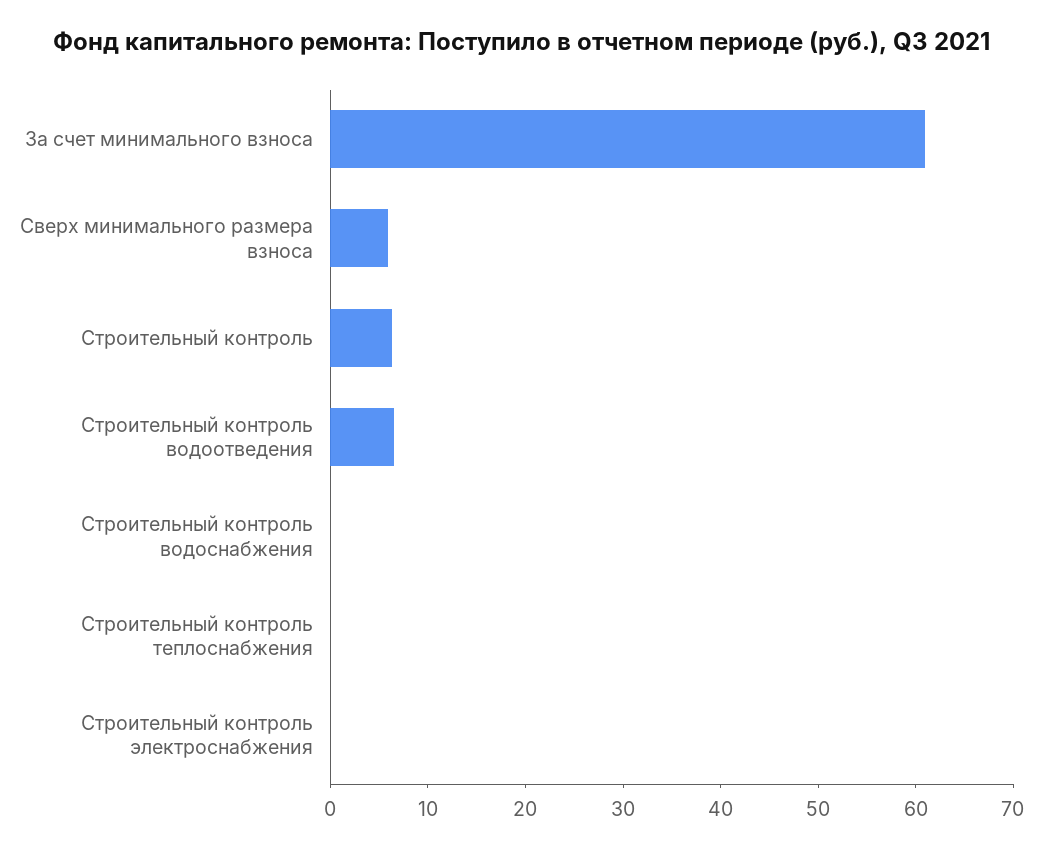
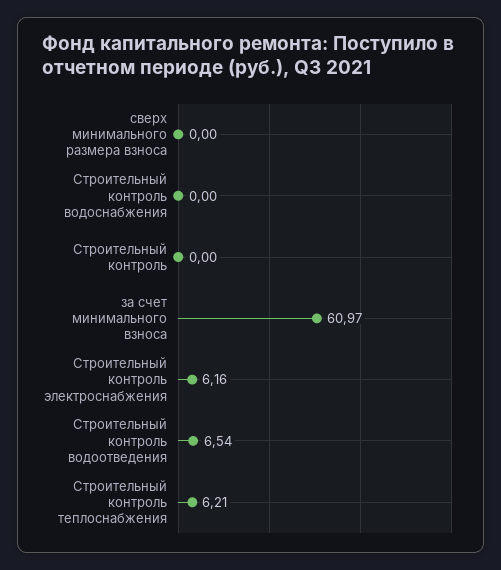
  {
    "За счет минимального взноса": 60.97,
-   "Сверх минимального размера взноса": 6,
+   "Сверх минимального размера взноса": 0,
-   "Строительный контроль": 6,
+   "Строительный контроль": 0,
    "Строительный контроль водоотведения": 6.54,
    "Строительный контроль водоснабжения": 0,
-   "Строительный контроль теплоснабжения": 0,
+   "Строительный контроль теплоснабжения": 6.21,
-   "Строительный контроль электроснабжения": 0
+   "Строительный контроль электроснабжения": 6.16
  }

